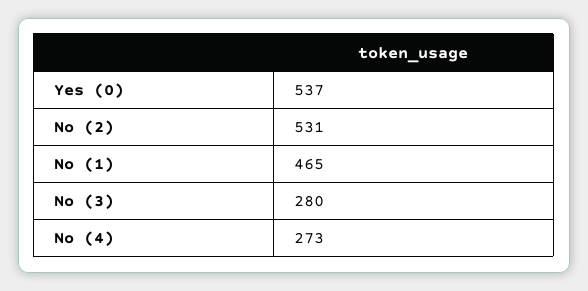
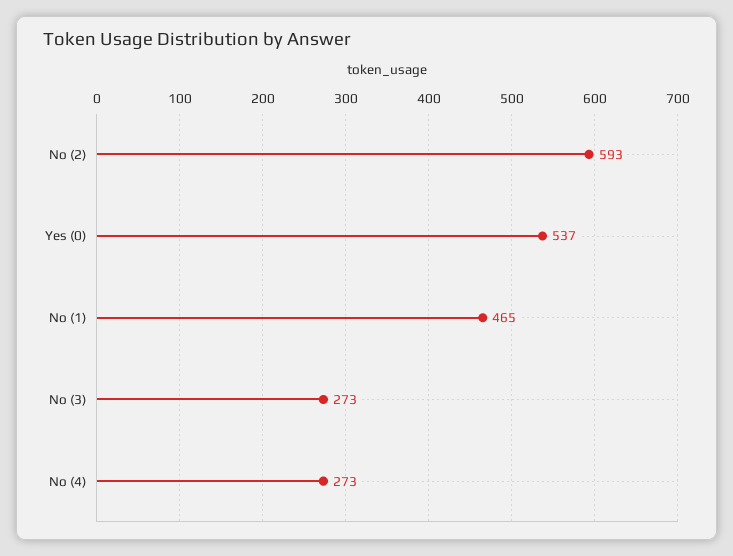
  {
    "Yes (0)": 537,
-   "No (2)": 531,
+   "No (2)": 593,
    "No (1)": 465,
-   "No (3)": 280,
+   "No (3)": 273,
    "No (4)": 273
  }

